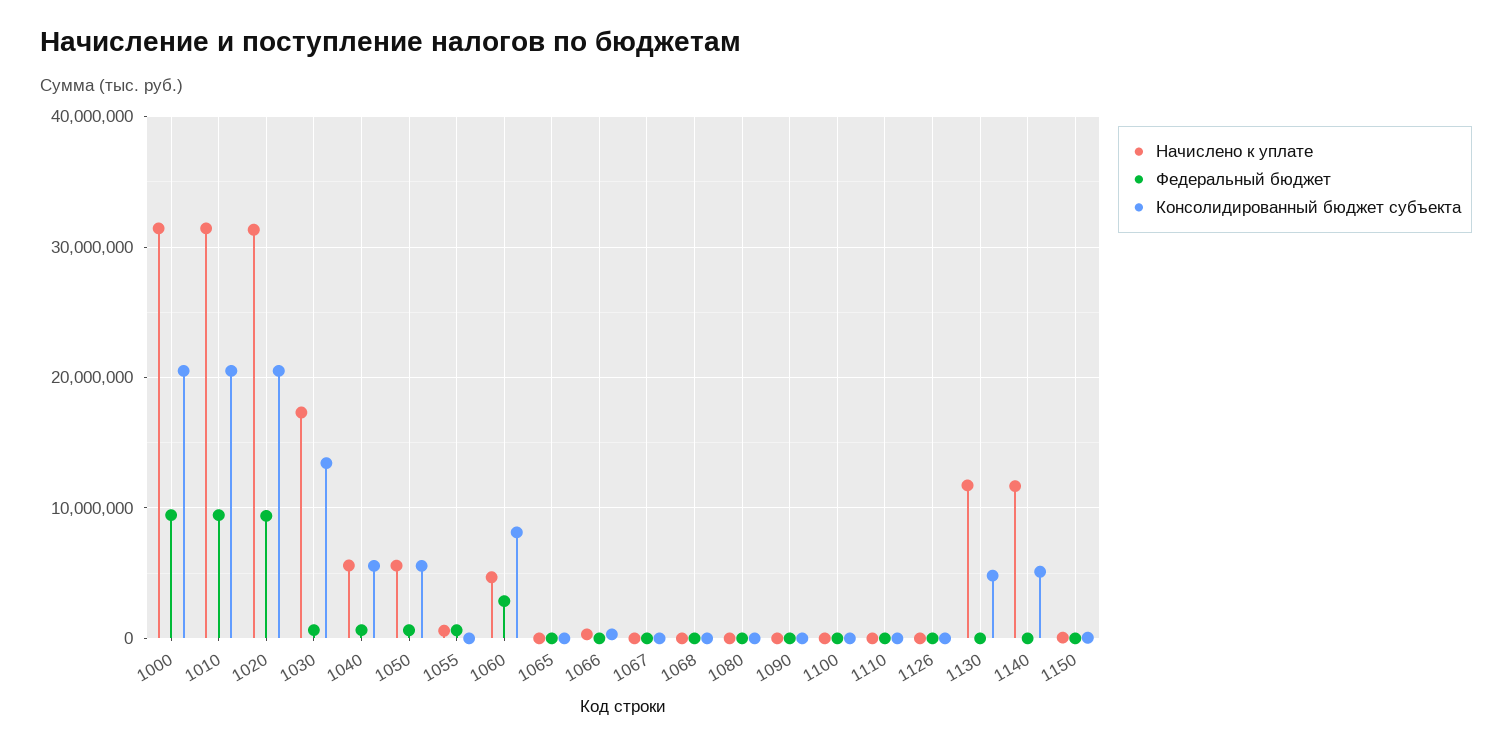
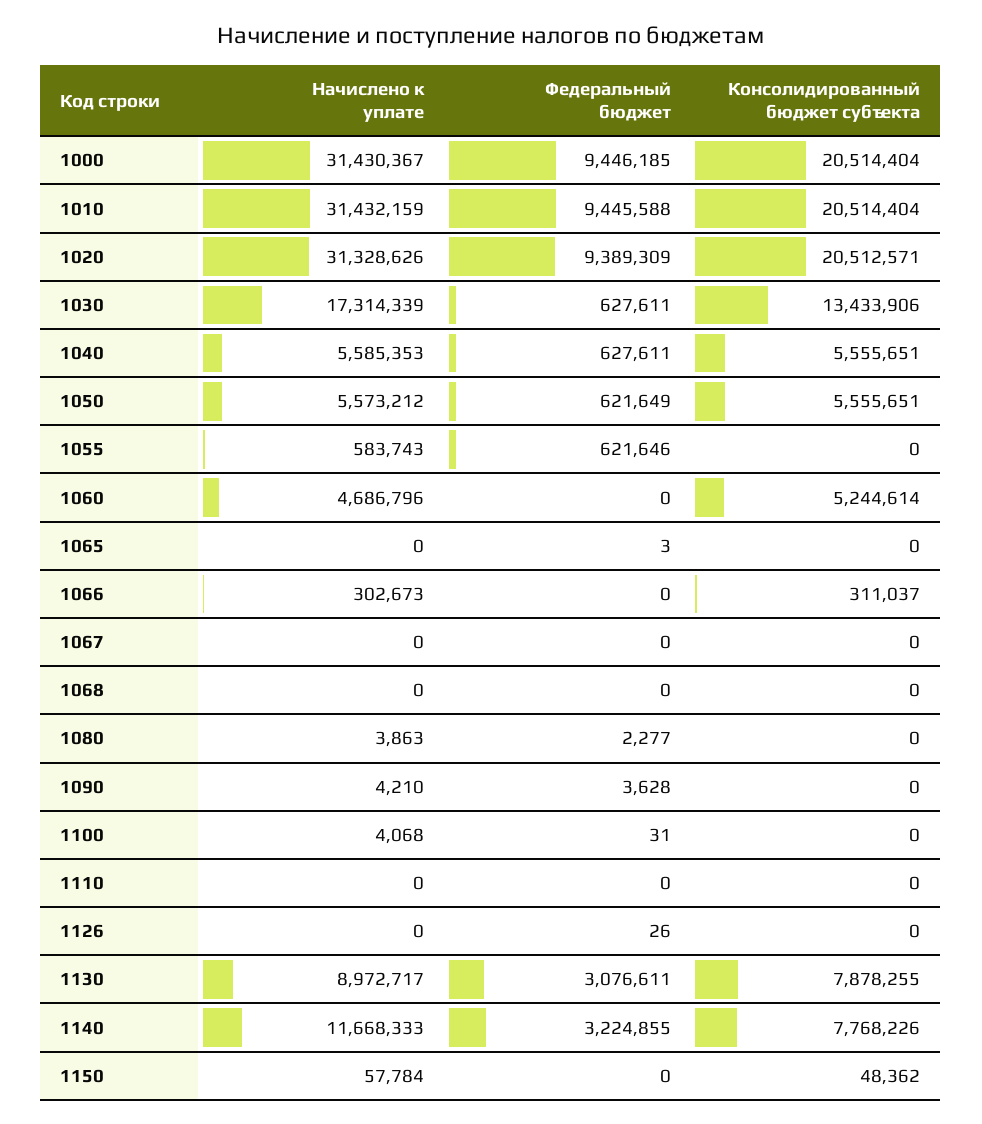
  {
    "Начислено к уплате": {
      "1000": 31430367,
      "1010": 31432159,
      "1020": 31328626,
      "1030": 17314339,
      "1040": 5585353,
      "1050": 5573212,
      "1055": 583743,
      "1060": 4686796,
      "1065": 0,
      "1066": 302673,
      "1067": 0,
      "1068": 0,
      "1080": 3863,
      "1090": 4210,
      "1100": 4068,
      "1110": 0,
      "1126": 0,
-     "1130": 12000000,
+     "1130": 8972717,
      "1140": 11668333,
      "1150": 57784
    },
    "Федеральный бюджет": {
      "1000": 9446185,
      "1010": 9445588,
      "1020": 9389309,
      "1030": 627611,
      "1040": 627611,
      "1050": 621649,
      "1055": 621646,
-     "1060": 3000000,
+     "1060": 0,
      "1065": 3,
      "1066": 0,
      "1067": 0,
      "1068": 0,
      "1080": 2277,
      "1090": 3628,
      "1100": 31,
      "1110": 0,
      "1126": 26,
-     "1130": 0,
+     "1130": 3076611,
-     "1140": 0,
+     "1140": 3224855,
      "1150": 0
    },
    "Консолидированный бюджет субъекта": {
      "1000": 20514404,
      "1010": 20514404,
      "1020": 20512571,
      "1030": 13433906,
      "1040": 5555651,
      "1050": 5555651,
      "1055": 0,
-     "1060": 8000000,
+     "1060": 5244614,
      "1065": 0,
      "1066": 311037,
      "1067": 0,
      "1068": 0,
      "1080": 0,
      "1090": 0,
      "1100": 0,
      "1110": 0,
      "1126": 0,
-     "1130": 5000000,
+     "1130": 7878255,
-     "1140": 5000000,
+     "1140": 7768226,
      "1150": 48362
    }
  }

